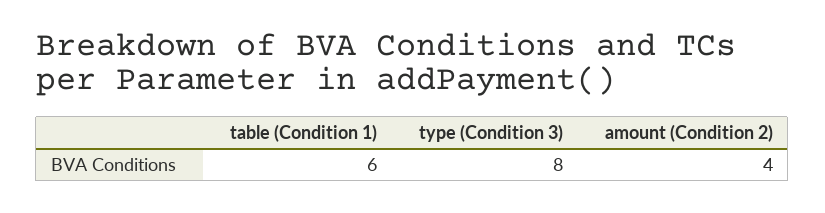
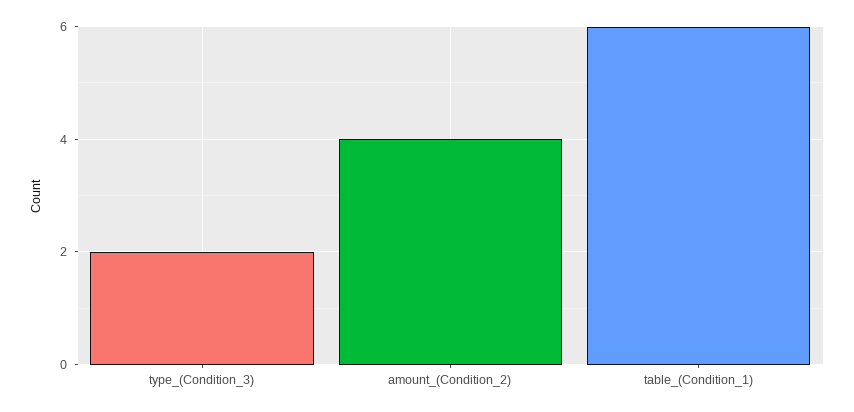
  {
    "table (Condition 1)": 6,
-   "type (Condition 3)": 8,
+   "type (Condition 3)": 2,
    "amount (Condition 2)": 4
  }

